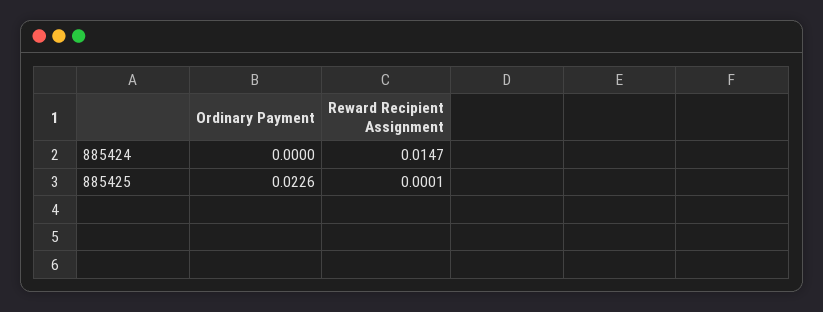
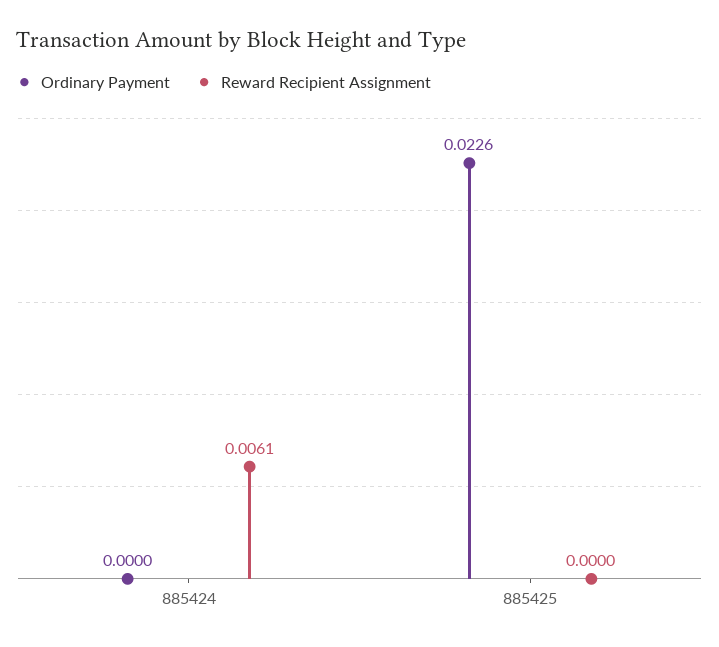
  {
    "Ordinary Payment": {
      "885424": 0,
      "885425": 0.0226
    },
    "Reward Recipient Assignment": {
-     "885424": 0.0147,
+     "885424": 0.0061,
-     "885425": 0.0001
+     "885425": 0
    }
  }

